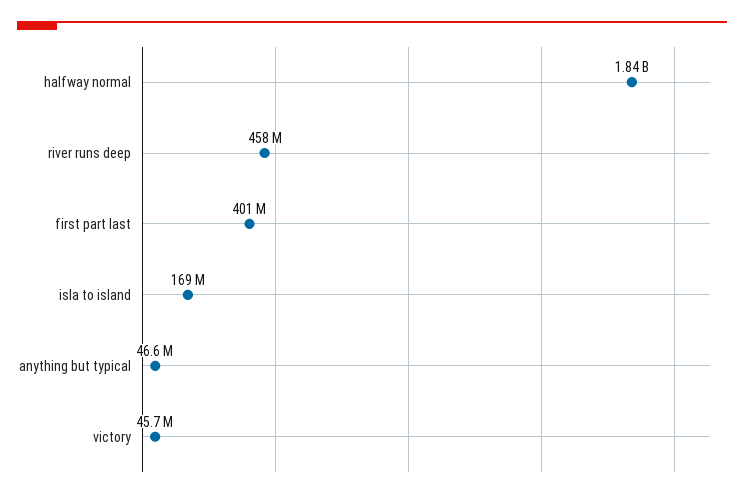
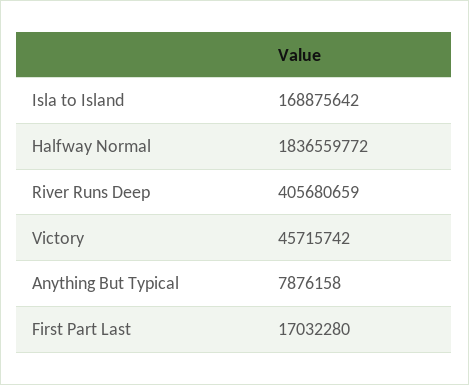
  {
    "halfway normal": 1836559772,
-   "river runs deep": 458000000,
+   "river runs deep": 405680659,
-   "first part last": 401000000,
+   "first part last": 17032280,
    "isla to island": 168875642,
-   "anything but typical": 46600000,
+   "anything but typical": 7876158,
    "victory": 45715742
  }

